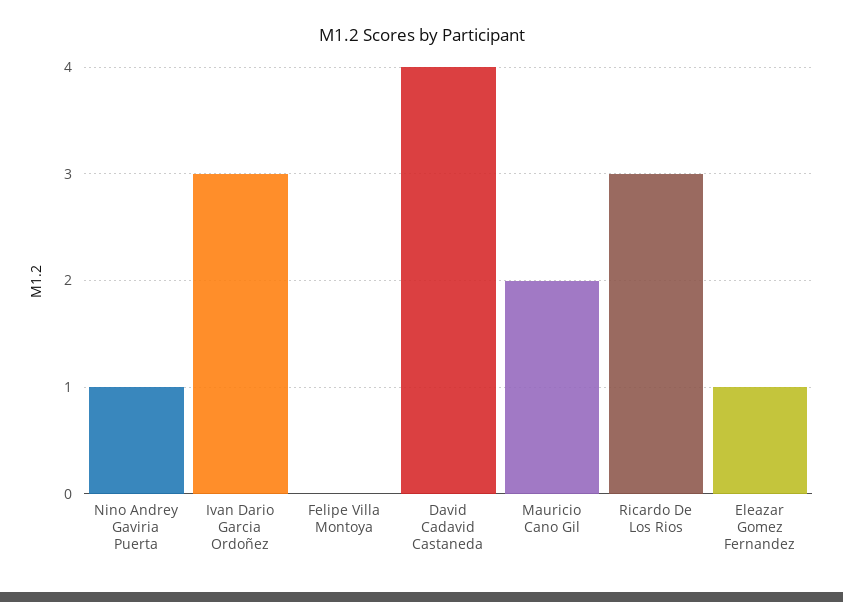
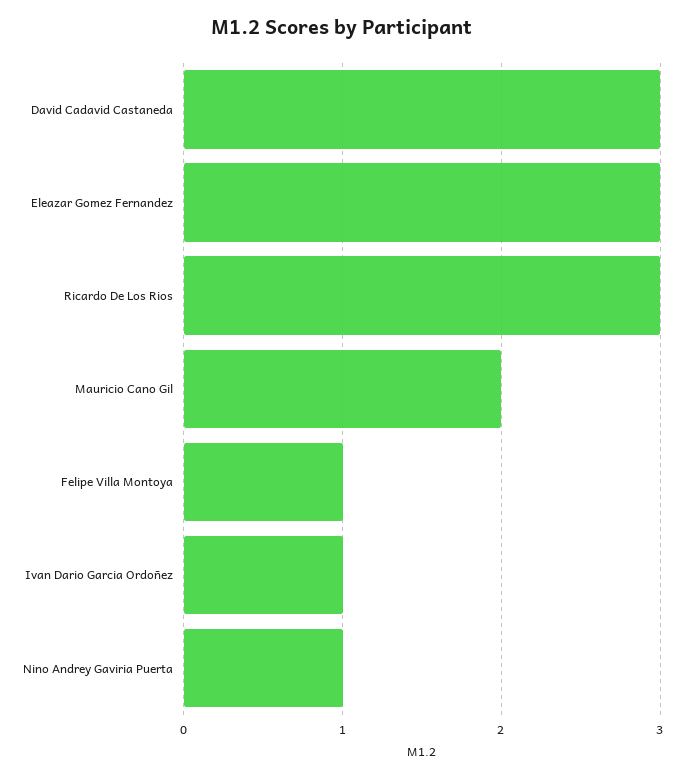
  {
    "Nino Andrey Gaviria Puerta": 1,
-   "Ivan Dario Garcia Ordoñez": 3,
+   "Ivan Dario Garcia Ordoñez": 1,
-   "Felipe Villa Montoya": 0,
+   "Felipe Villa Montoya": 1,
-   "David Cadavid Castaneda": 4,
+   "David Cadavid Castaneda": 3,
    "Mauricio Cano Gil": 2,
    "Ricardo De Los Rios": 3,
-   "Eleazar Gomez Fernandez": 1
+   "Eleazar Gomez Fernandez": 3
  }

